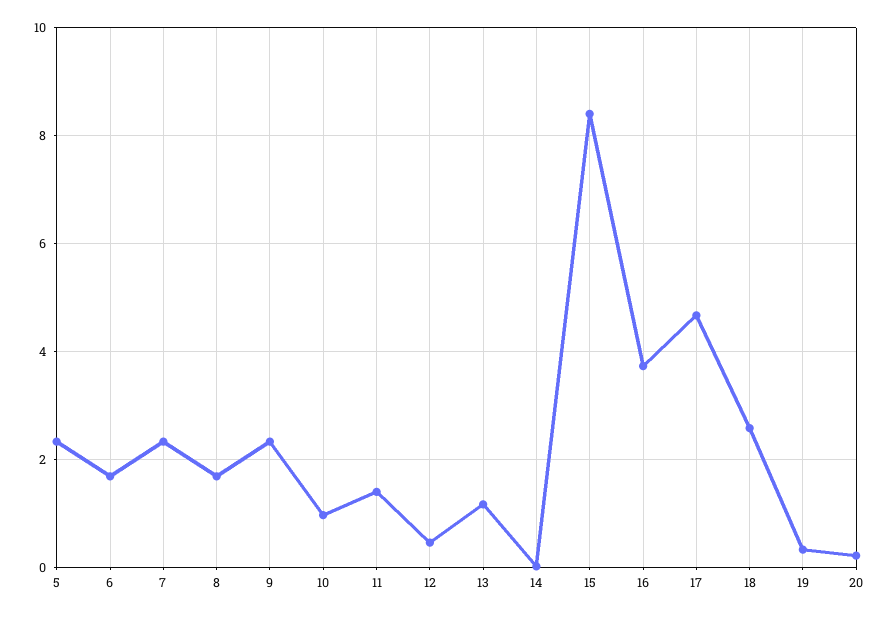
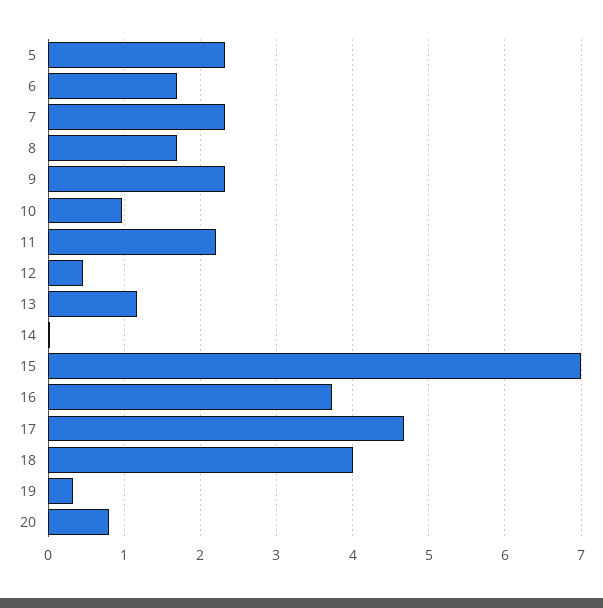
  {
    "5": 2.3,
    "6": 1.7,
    "7": 2.3,
    "8": 1.7,
    "9": 2.3,
    "10": 1,
-   "11": 1.4,
+   "11": 2.2,
    "12": 0.5,
    "13": 1.2,
    "14": 0,
-   "15": 8.4,
+   "15": 7,
    "16": 3.7,
    "17": 4.7,
-   "18": 2.6,
+   "18": 4,
    "19": 0.3,
-   "20": 0.2
+   "20": 0.8
  }

